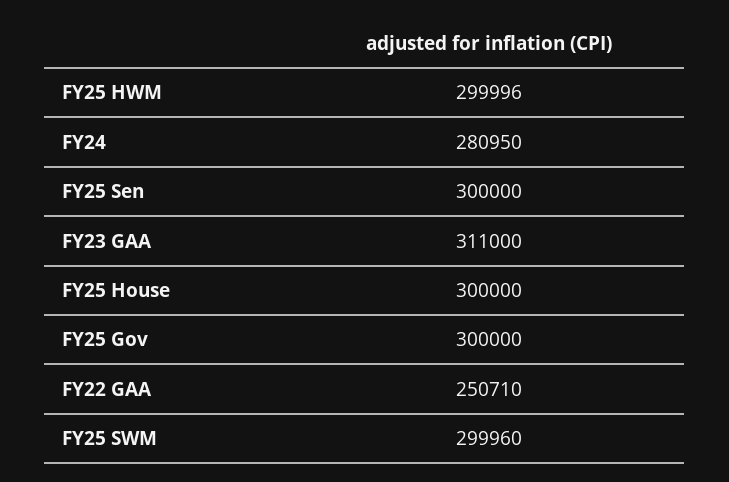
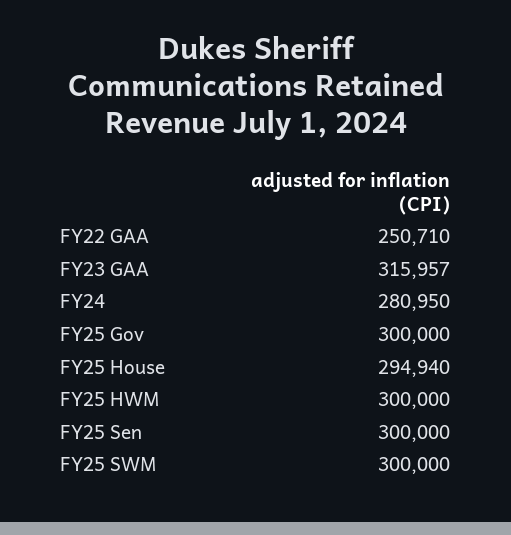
  {
-   "FY25 HWM": 299996,
+   "FY25 HWM": 300000,
    "FY24": 280950,
    "FY25 Sen": 300000,
-   "FY23 GAA": 311000,
+   "FY23 GAA": 315957,
-   "FY25 House": 300000,
+   "FY25 House": 294940,
    "FY25 Gov": 300000,
    "FY22 GAA": 250710,
-   "FY25 SWM": 299960
+   "FY25 SWM": 300000
  }

